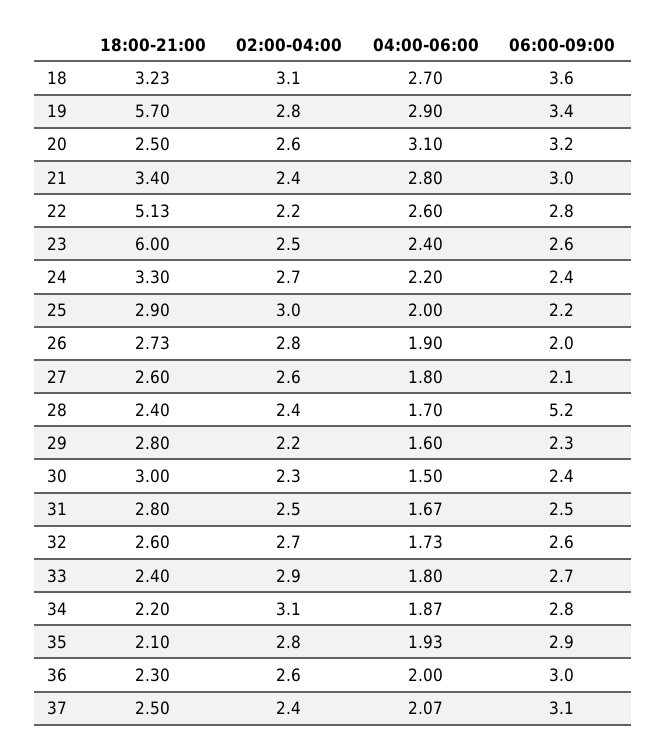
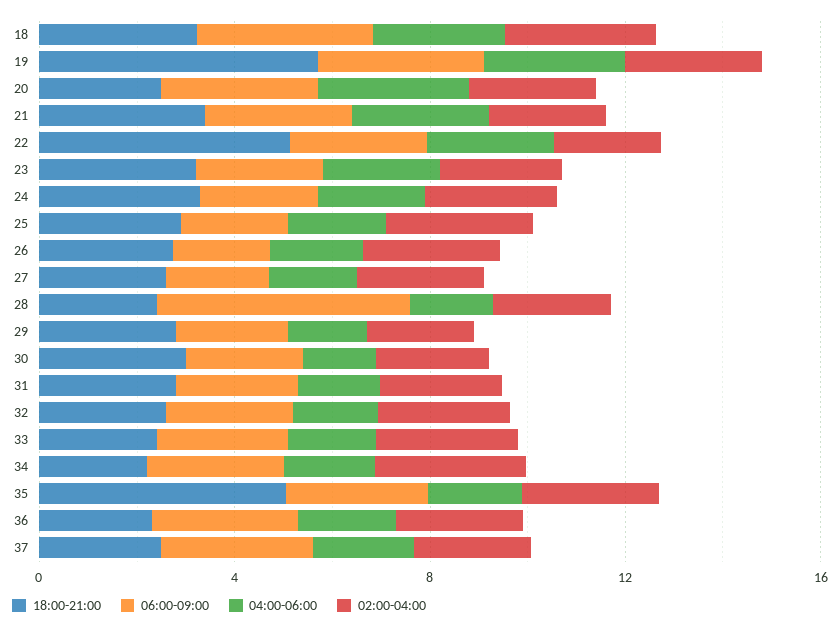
  {
    "18:00-21:00": {
      "18": 3.23,
      "19": 5.7,
      "20": 2.5,
      "21": 3.4,
      "22": 5.13,
-     "23": 6,
+     "23": 3,
      "24": 3.3,
      "25": 2.9,
      "26": 2.73,
      "27": 2.6,
      "28": 2.4,
      "29": 2.8,
      "30": 3,
      "31": 2.8,
      "32": 2.6,
      "33": 2.4,
      "34": 2.2,
-     "35": 2.1,
+     "35": 5,
      "36": 2.3,
      "37": 2.5
    },
    "02:00-04:00": {
      "18": 3.1,
      "19": 2.8,
      "20": 2.6,
      "21": 2.4,
      "22": 2.2,
      "23": 2.5,
      "24": 2.7,
      "25": 3,
      "26": 2.8,
      "27": 2.6,
      "28": 2.4,
      "29": 2.2,
      "30": 2.3,
      "31": 2.5,
      "32": 2.7,
      "33": 2.9,
      "34": 3.1,
      "35": 2.8,
      "36": 2.6,
      "37": 2.4
    },
    "04:00-06:00": {
      "18": 2.7,
      "19": 2.9,
      "20": 3.1,
      "21": 2.8,
      "22": 2.6,
      "23": 2.4,
      "24": 2.2,
      "25": 2,
      "26": 1.9,
      "27": 1.8,
      "28": 1.7,
      "29": 1.6,
      "30": 1.5,
      "31": 1.67,
      "32": 1.73,
      "33": 1.8,
      "34": 1.87,
      "35": 1.93,
      "36": 2,
      "37": 2.07
    },
    "06:00-09:00": {
      "18": 3.6,
      "19": 3.4,
      "20": 3.2,
      "21": 3,
      "22": 2.8,
      "23": 2.6,
      "24": 2.4,
      "25": 2.2,
      "26": 2,
      "27": 2.1,
      "28": 5.2,
      "29": 2.3,
      "30": 2.4,
      "31": 2.5,
      "32": 2.6,
      "33": 2.7,
      "34": 2.8,
      "35": 2.9,
      "36": 3,
      "37": 3.1
    }
  }

